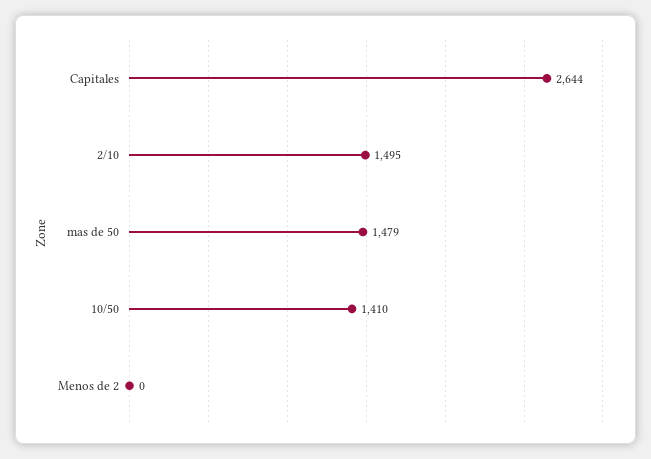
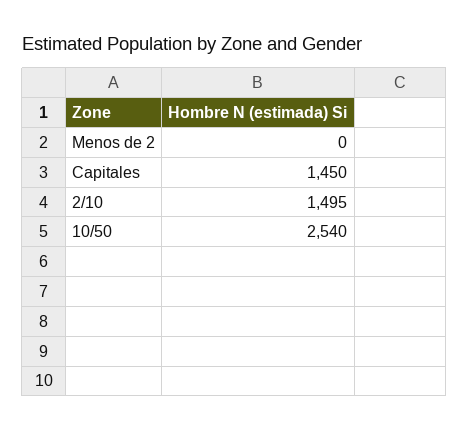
  {
-   "Capitales": 2644,
+   "Capitales": 1450,
    "2/10": 1495,
-   "mas de 50": 1479,
-   "10/50": 1410,
+   "10/50": 2540,
    "Menos de 2": 0
  }

